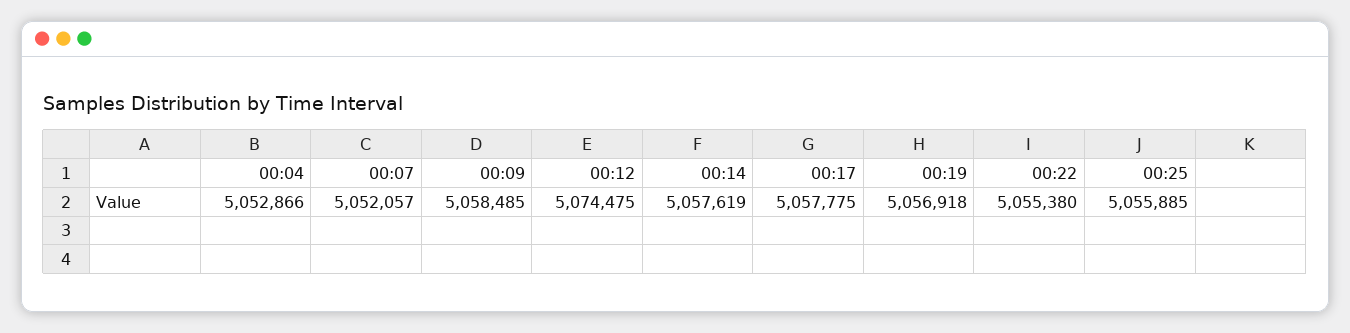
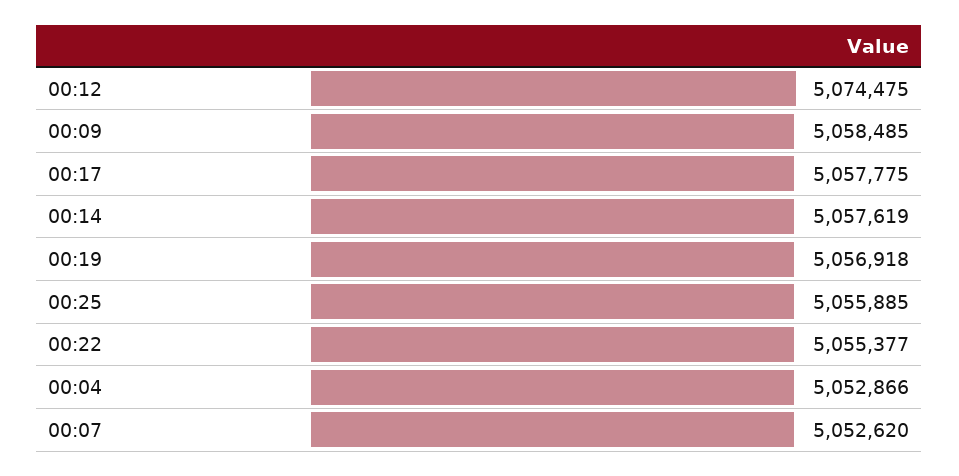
  {
    "00:04": 5052866,
-   "00:07": 5052057,
+   "00:07": 5052620,
    "00:09": 5058485,
    "00:12": 5074475,
    "00:14": 5057619,
    "00:17": 5057775,
    "00:19": 5056918,
-   "00:22": 5055380,
+   "00:22": 5055377,
    "00:25": 5055885
  }

